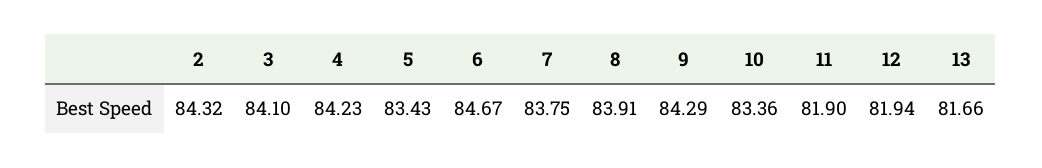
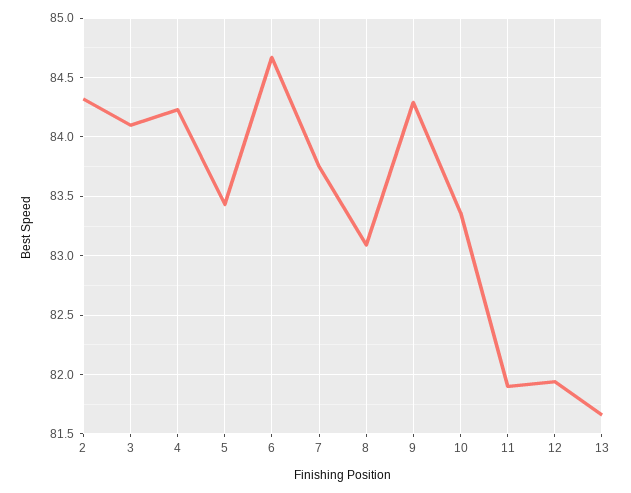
  {
    "2": 84.32,
    "3": 84.1,
    "4": 84.23,
    "5": 83.43,
    "6": 84.67,
    "7": 83.75,
-   "8": 83.91,
+   "8": 83.1,
    "9": 84.29,
    "10": 83.36,
    "11": 81.9,
    "12": 81.94,
    "13": 81.66
  }

